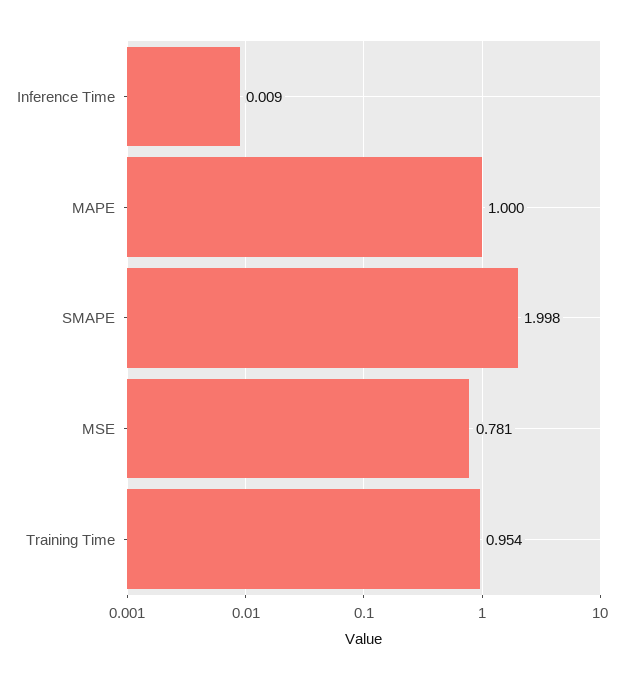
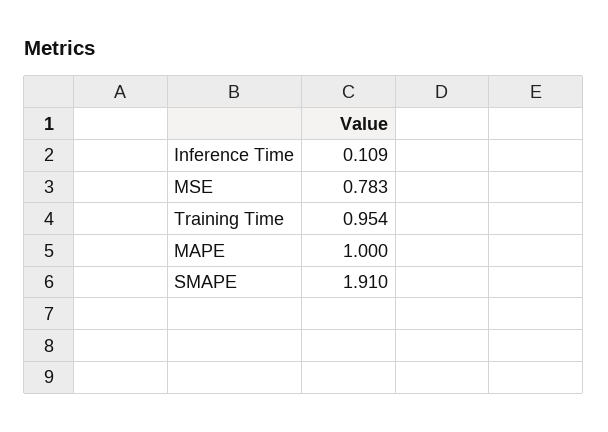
  {
-   "Inference Time": 0.009,
+   "Inference Time": 0.109,
    "MAPE": 1,
-   "SMAPE": 1.998,
+   "SMAPE": 1.91,
-   "MSE": 0.781,
+   "MSE": 0.783,
    "Training Time": 0.954
  }

